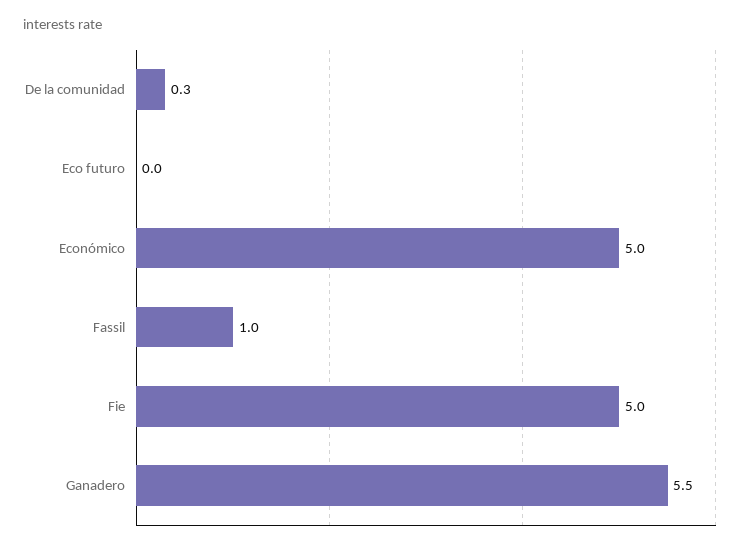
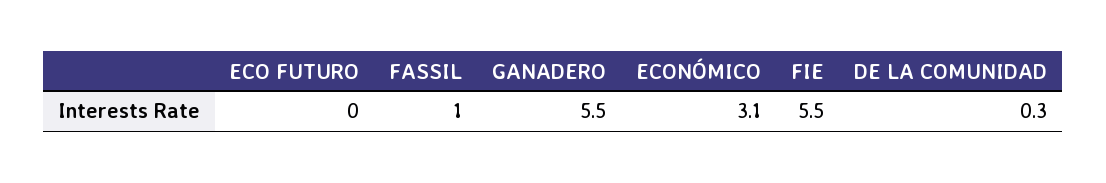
  {
    "De la comunidad": 0.3,
    "Eco futuro": 0,
-   "Económico": 5,
+   "Económico": 3.1,
    "Fassil": 1,
-   "Fie": 5,
+   "Fie": 5.5,
    "Ganadero": 5.5
  }

